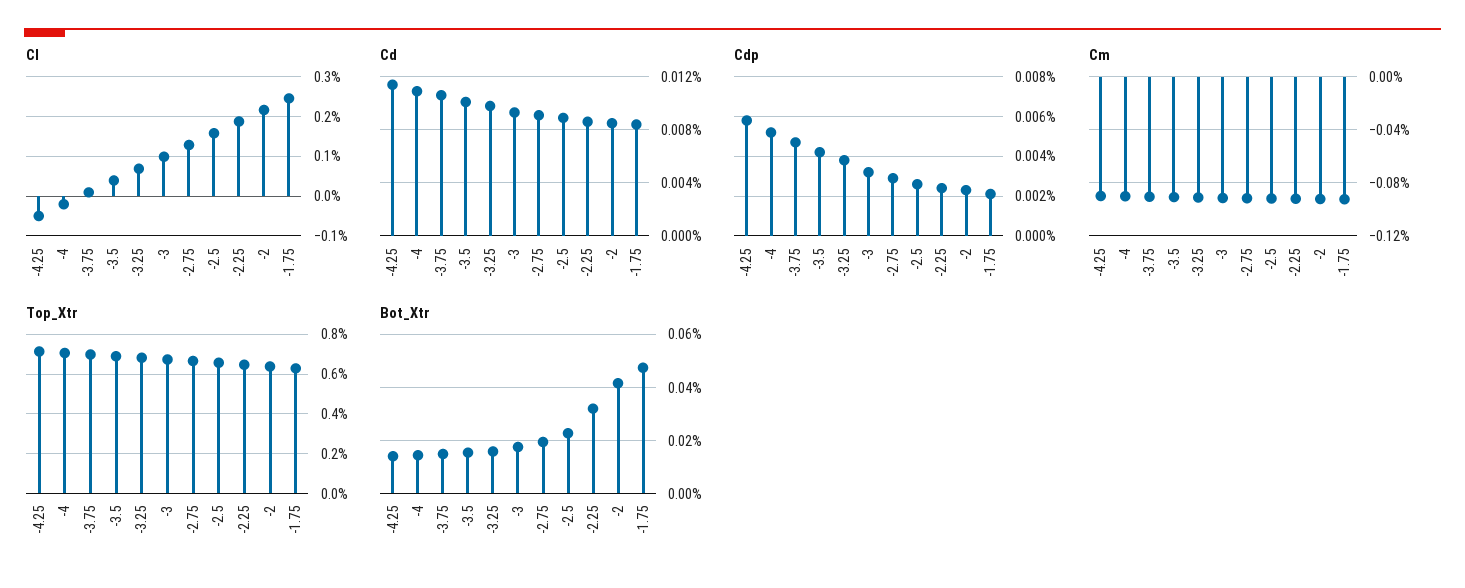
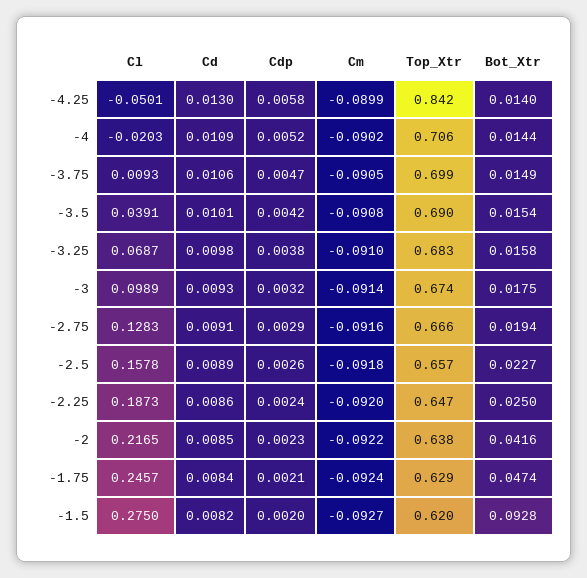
  {
    "Cl": {
      "-4.25": -0.0501,
      "-4": -0.0203,
      "-3.75": 0.0093,
      "-3.5": 0.0391,
      "-3.25": 0.0687,
      "-3": 0.0989,
      "-2.75": 0.1283,
      "-2.5": 0.1578,
      "-2.25": 0.1873,
      "-2": 0.2165,
-     "-1.75": 0.2457
+     "-1.75": 0.2457,
+     "-1.5": 0.275
    },
    "Cd": {
-     "-4.25": 0.0115,
+     "-4.25": 0.013,
      "-4": 0.0109,
      "-3.75": 0.0106,
      "-3.5": 0.0101,
      "-3.25": 0.0098,
      "-3": 0.0093,
      "-2.75": 0.0091,
      "-2.5": 0.0089,
      "-2.25": 0.0086,
      "-2": 0.0085,
-     "-1.75": 0.0084
+     "-1.75": 0.0084,
+     "-1.5": 0.0082
    },
    "Cdp": {
      "-4.25": 0.0058,
      "-4": 0.0052,
      "-3.75": 0.0047,
      "-3.5": 0.0042,
      "-3.25": 0.0038,
      "-3": 0.0032,
      "-2.75": 0.0029,
      "-2.5": 0.0026,
      "-2.25": 0.0024,
      "-2": 0.0023,
-     "-1.75": 0.0021
+     "-1.75": 0.0021,
+     "-1.5": 0.002
    },
    "Cm": {
      "-4.25": -0.0899,
      "-4": -0.0902,
      "-3.75": -0.0905,
      "-3.5": -0.0908,
      "-3.25": -0.091,
      "-3": -0.0914,
      "-2.75": -0.0916,
      "-2.5": -0.0918,
      "-2.25": -0.092,
      "-2": -0.0922,
-     "-1.75": -0.0924
+     "-1.75": -0.0924,
+     "-1.5": -0.0927
    },
    "Top_Xtr": {
-     "-4.25": 0.7,
+     "-4.25": 0.842,
      "-4": 0.706,
      "-3.75": 0.699,
      "-3.5": 0.69,
      "-3.25": 0.683,
      "-3": 0.674,
      "-2.75": 0.666,
      "-2.5": 0.657,
      "-2.25": 0.647,
      "-2": 0.638,
-     "-1.75": 0.629
+     "-1.75": 0.629,
+     "-1.5": 0.62
    },
    "Bot_Xtr": {
      "-4.25": 0.014,
      "-4": 0.0144,
      "-3.75": 0.0149,
      "-3.5": 0.0154,
      "-3.25": 0.0158,
      "-3": 0.0175,
      "-2.75": 0.0194,
      "-2.5": 0.0227,
-     "-2.25": 0.0325,
+     "-2.25": 0.025,
      "-2": 0.0416,
-     "-1.75": 0.0474
+     "-1.75": 0.0474,
+     "-1.5": 0.0928
    }
  }

